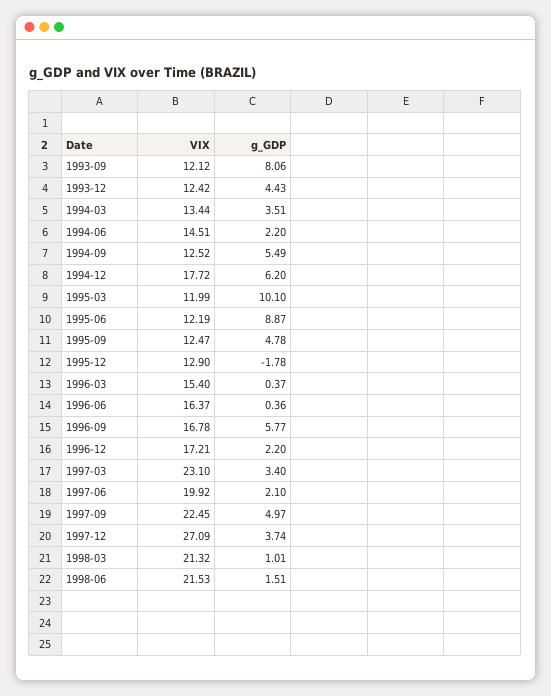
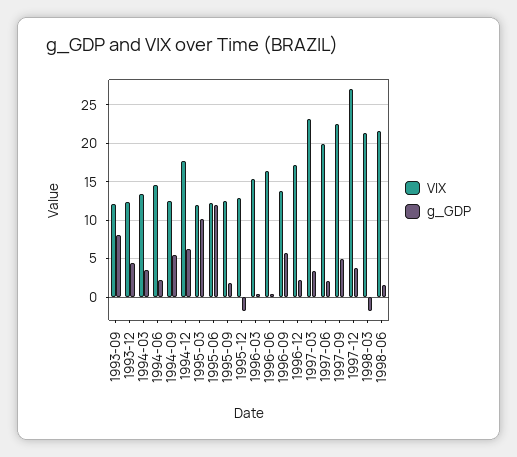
  {
    "VIX": {
      "1993-09": 12.12,
      "1993-12": 12.42,
      "1994-03": 13.44,
      "1994-06": 14.51,
      "1994-09": 12.52,
      "1994-12": 17.72,
      "1995-03": 11.99,
      "1995-06": 12.19,
      "1995-09": 12.47,
      "1995-12": 12.9,
      "1996-03": 15.4,
      "1996-06": 16.37,
-     "1996-09": 16.78,
+     "1996-09": 14,
      "1996-12": 17.21,
      "1997-03": 23.1,
      "1997-06": 19.92,
      "1997-09": 22.45,
      "1997-12": 27.09,
      "1998-03": 21.32,
      "1998-06": 21.53
    },
    "g_GDP": {
      "1993-09": 8.06,
      "1993-12": 4.43,
      "1994-03": 3.51,
      "1994-06": 2.2,
      "1994-09": 5.49,
      "1994-12": 6.2,
      "1995-03": 10.1,
-     "1995-06": 8.87,
+     "1995-06": 12,
-     "1995-09": 4.78,
+     "1995-09": 2,
      "1995-12": -1.78,
      "1996-03": 0.37,
      "1996-06": 0.36,
      "1996-09": 5.77,
      "1996-12": 2.2,
      "1997-03": 3.4,
      "1997-06": 2.1,
      "1997-09": 4.97,
      "1997-12": 3.74,
-     "1998-03": 1.01,
+     "1998-03": -2,
      "1998-06": 1.51
    }
  }

